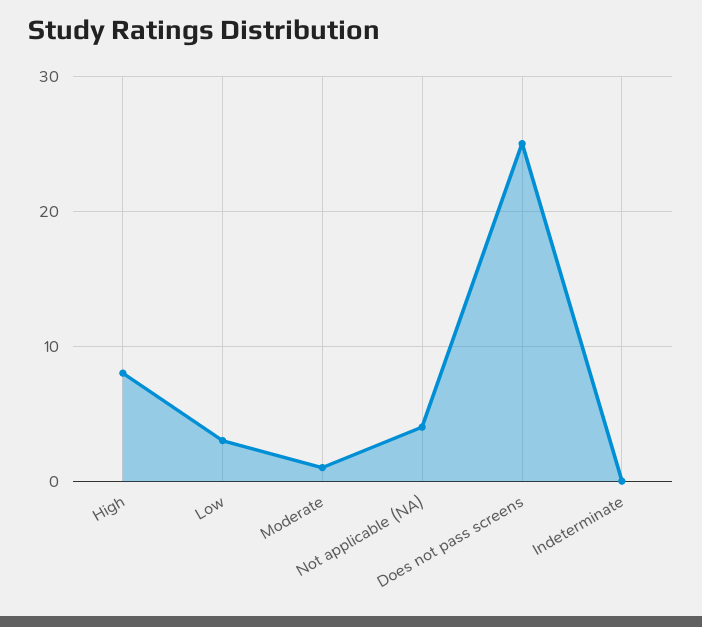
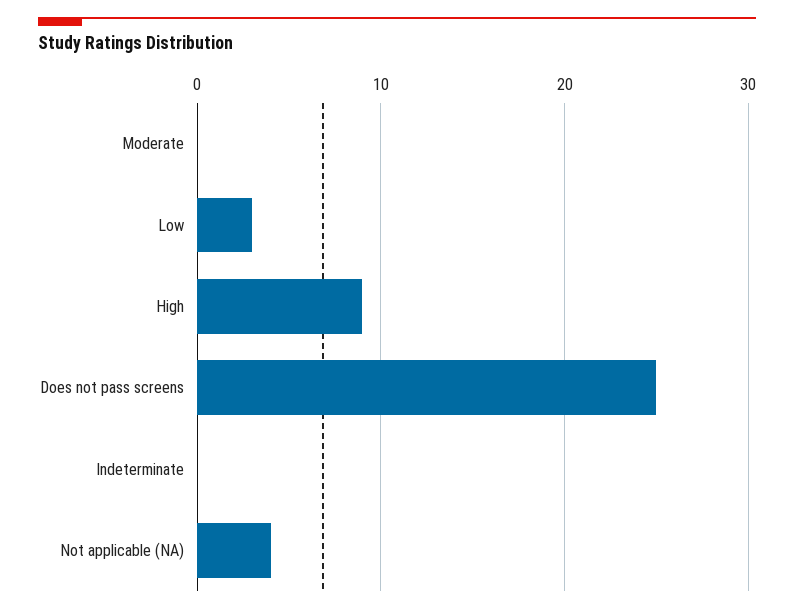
  {
-   "High": 8,
+   "High": 9,
    "Low": 3,
-   "Moderate": 1,
+   "Moderate": 0,
    "Not applicable (NA)": 4,
    "Does not pass screens": 25,
    "Indeterminate": 0
  }

